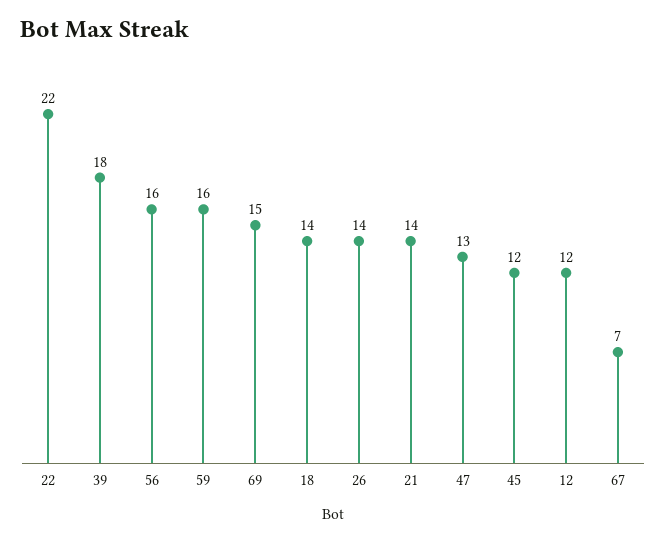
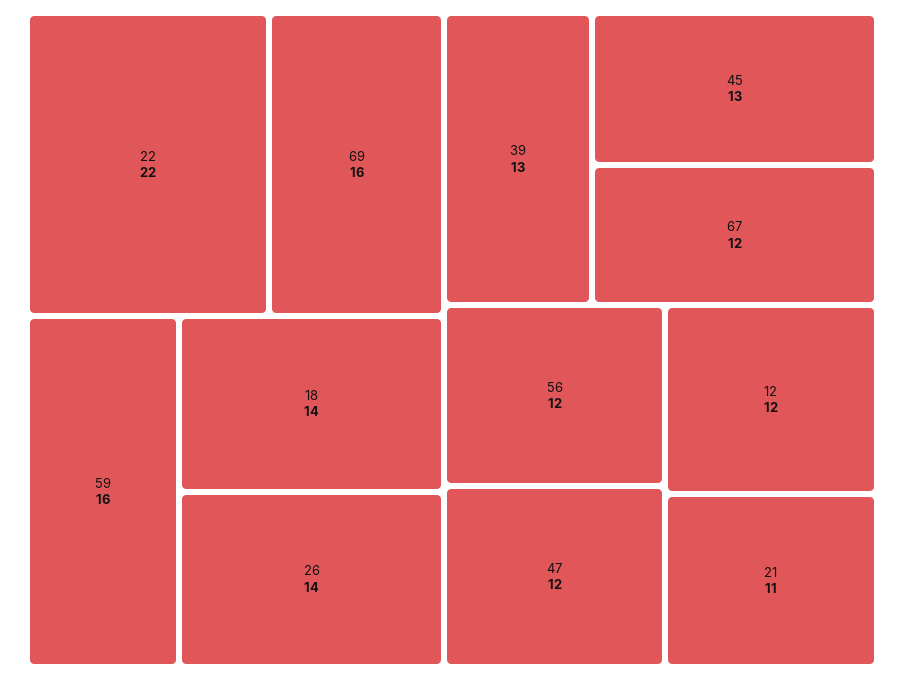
  {
    "22": 22,
-   "39": 18,
+   "39": 13,
-   "56": 16,
+   "56": 12,
    "59": 16,
-   "69": 15,
+   "69": 16,
    "18": 14,
    "26": 14,
-   "21": 14,
+   "21": 11,
-   "47": 13,
+   "47": 12,
-   "45": 12,
+   "45": 13,
    "12": 12,
-   "67": 7
+   "67": 12
  }

